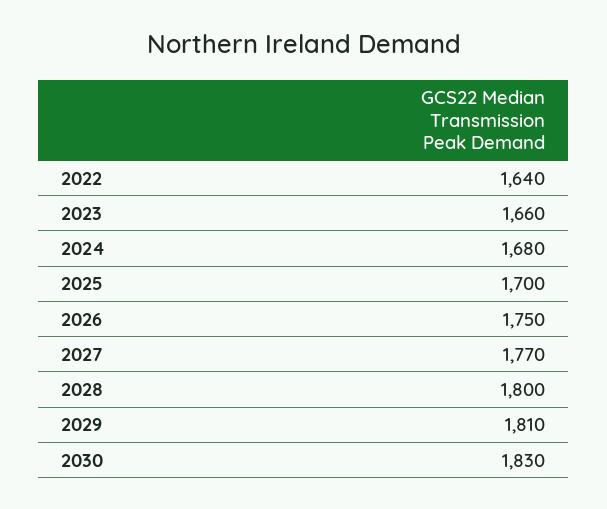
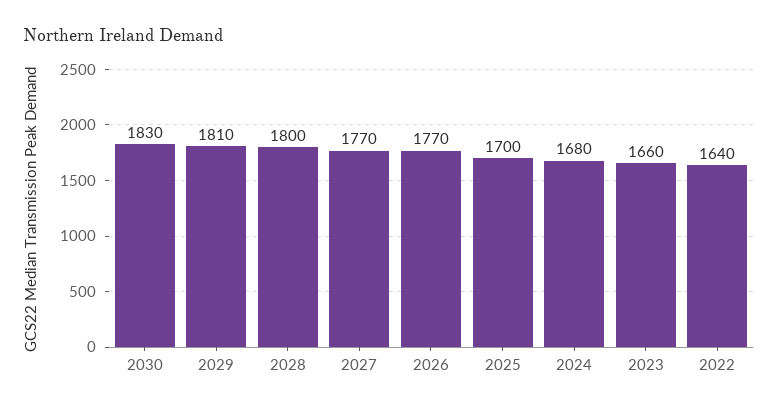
  {
    "2022": 1640,
    "2023": 1660,
    "2024": 1680,
    "2025": 1700,
-   "2026": 1750,
+   "2026": 1770,
    "2027": 1770,
    "2028": 1800,
    "2029": 1810,
    "2030": 1830
  }

